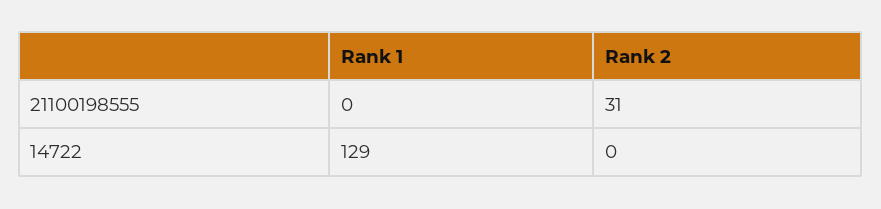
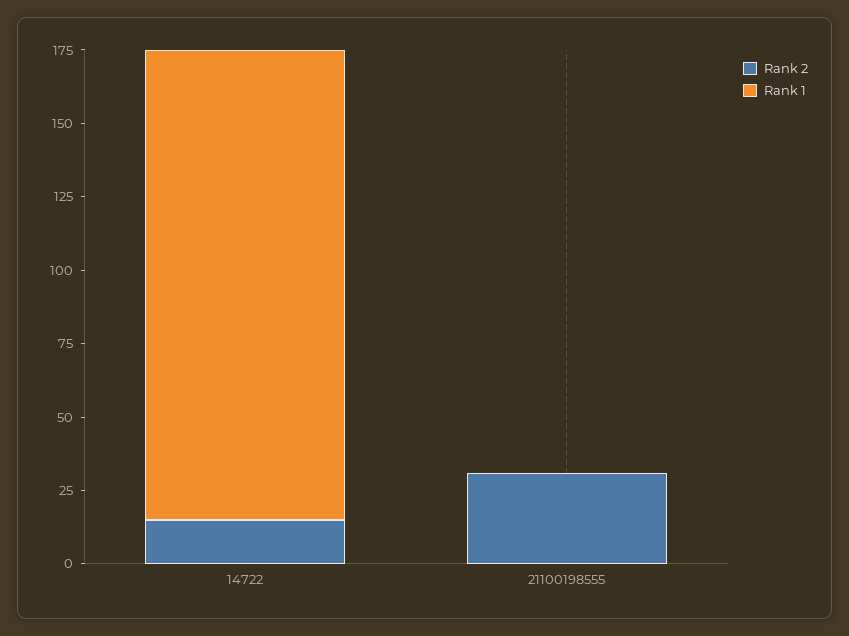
  {
    "Rank 1": {
      "21100198555": 0,
-     "14722": 129
+     "14722": 160
    },
    "Rank 2": {
      "21100198555": 31,
-     "14722": 0
+     "14722": 15
    }
  }

